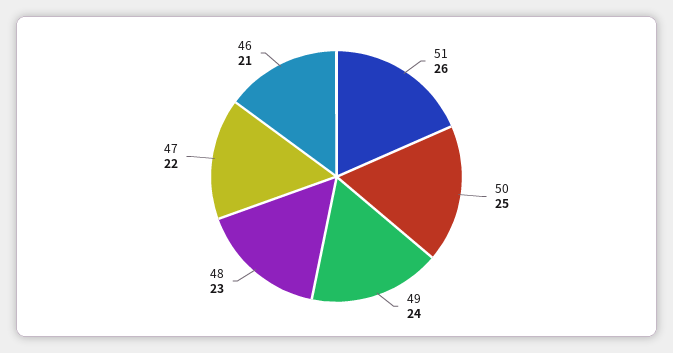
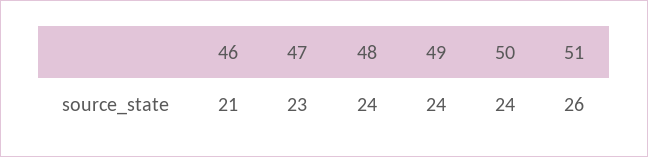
  {
    "51": 26,
-   "50": 25,
+   "50": 24,
    "49": 24,
-   "48": 23,
+   "48": 24,
-   "47": 22,
+   "47": 23,
    "46": 21
  }

